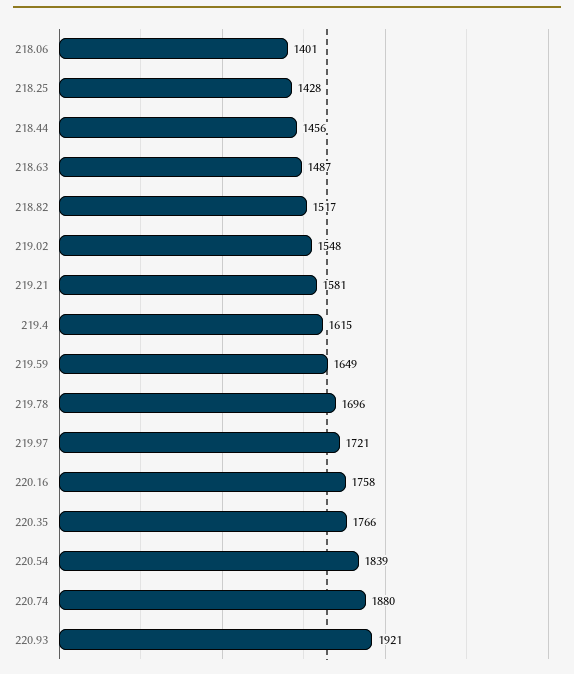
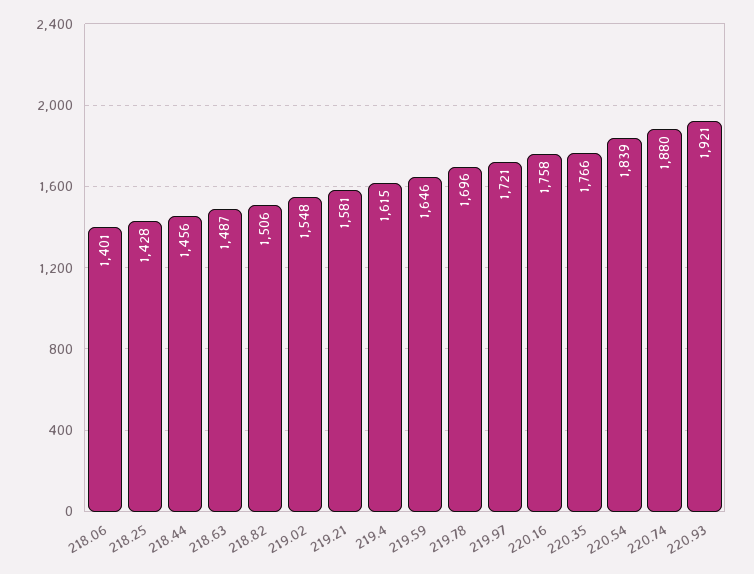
  {
    "218.06": 1401,
    "218.25": 1428,
    "218.44": 1456,
    "218.63": 1487,
-   "218.82": 1517,
+   "218.82": 1506,
    "219.02": 1548,
    "219.21": 1581,
    "219.4": 1615,
-   "219.59": 1649,
+   "219.59": 1646,
    "219.78": 1696,
    "219.97": 1721,
    "220.16": 1758,
    "220.35": 1766,
    "220.54": 1839,
    "220.74": 1880,
    "220.93": 1921
  }

